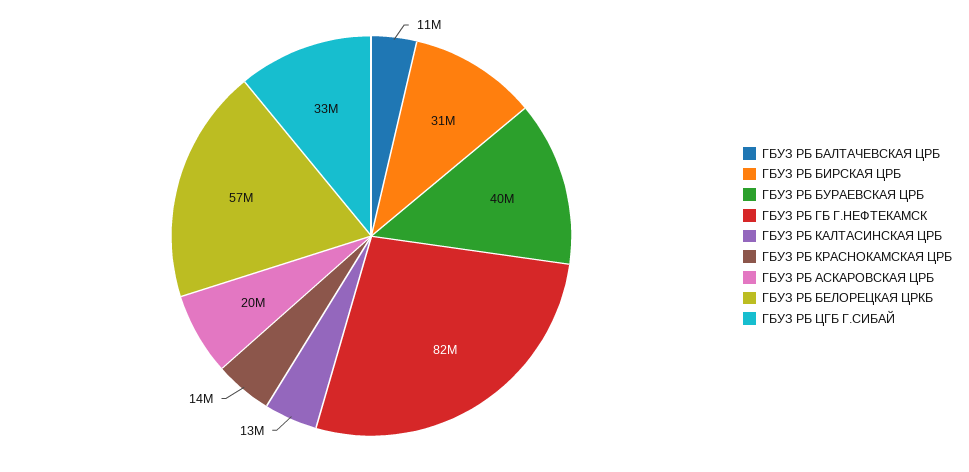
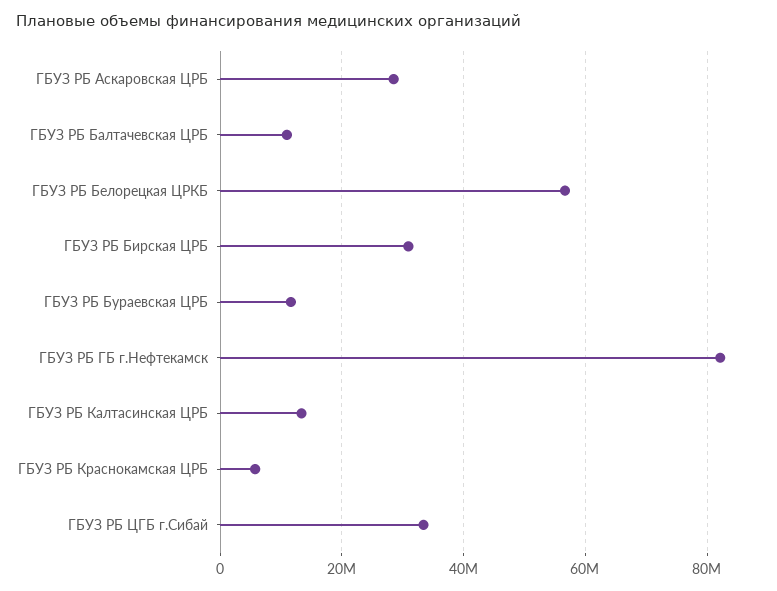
  {
    "ГБУЗ РБ БАЛТАЧЕВСКАЯ ЦРБ": 11000000,
    "ГБУЗ РБ БИРСКАЯ ЦРБ": 31000000,
-   "ГБУЗ РБ БУРАЕВСКАЯ ЦРБ": 40000000,
+   "ГБУЗ РБ БУРАЕВСКАЯ ЦРБ": 12000000,
    "ГБУЗ РБ ГБ Г.НЕФТЕКАМСК": 82000000,
    "ГБУЗ РБ КАЛТАСИНСКАЯ ЦРБ": 13000000,
-   "ГБУЗ РБ КРАСНОКАМСКАЯ ЦРБ": 14000000,
+   "ГБУЗ РБ КРАСНОКАМСКАЯ ЦРБ": 6000000,
-   "ГБУЗ РБ АСКАРОВСКАЯ ЦРБ": 20000000,
+   "ГБУЗ РБ АСКАРОВСКАЯ ЦРБ": 28000000,
    "ГБУЗ РБ БЕЛОРЕЦКАЯ ЦРКБ": 57000000,
    "ГБУЗ РБ ЦГБ Г.СИБАЙ": 33000000
  }

